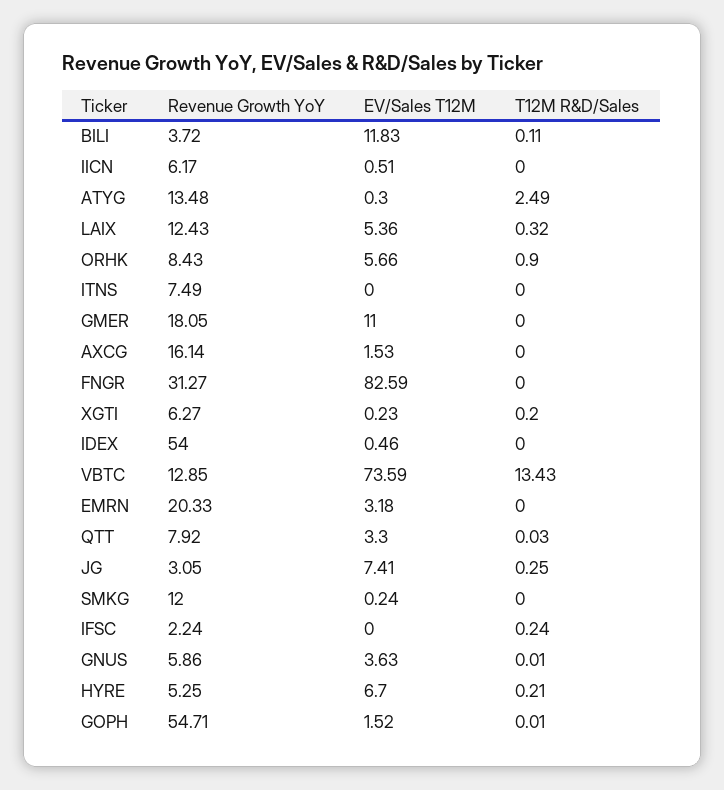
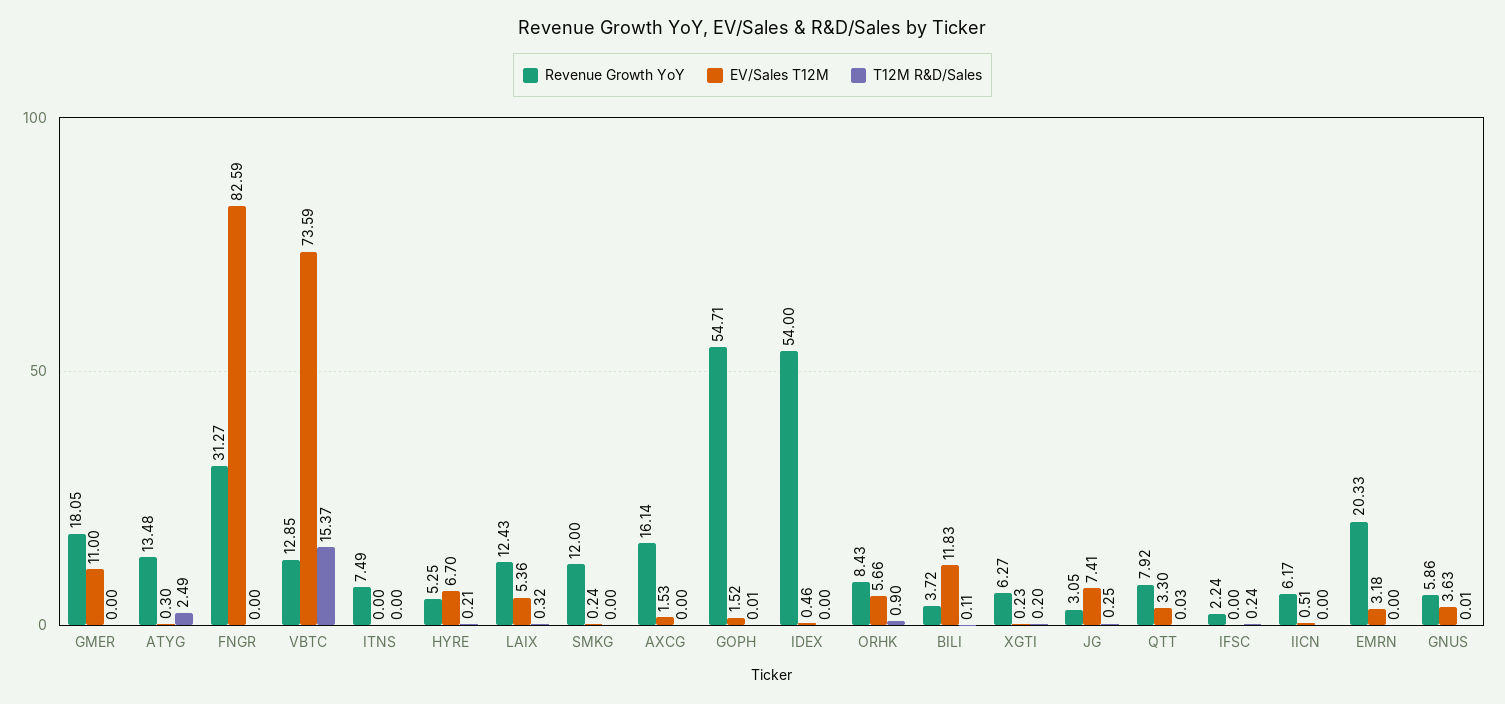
  {
    "Revenue Growth YoY": {
      "BILI": 3.72,
      "IICN": 6.17,
      "ATYG": 13.48,
      "LAIX": 12.43,
      "ORHK": 8.43,
      "ITNS": 7.49,
      "GMER": 18.05,
      "AXCG": 16.14,
      "FNGR": 31.27,
      "XGTI": 6.27,
      "IDEX": 54,
      "VBTC": 12.85,
      "EMRN": 20.33,
      "QTT": 7.92,
      "JG": 3.05,
      "SMKG": 12,
      "IFSC": 2.24,
      "GNUS": 5.86,
      "HYRE": 5.25,
      "GOPH": 54.71
    },
    "EV/Sales T12M": {
      "BILI": 11.83,
      "IICN": 0.51,
      "ATYG": 0.3,
      "LAIX": 5.36,
      "ORHK": 5.66,
      "ITNS": 0,
      "GMER": 11,
      "AXCG": 1.53,
      "FNGR": 82.59,
      "XGTI": 0.23,
      "IDEX": 0.46,
      "VBTC": 73.59,
      "EMRN": 3.18,
      "QTT": 3.3,
      "JG": 7.41,
      "SMKG": 0.24,
      "IFSC": 0,
      "GNUS": 3.63,
      "HYRE": 6.7,
      "GOPH": 1.52
    },
    "T12M R&D/Sales": {
      "BILI": 0.11,
      "IICN": 0,
      "ATYG": 2.49,
      "LAIX": 0.32,
      "ORHK": 0.9,
      "ITNS": 0,
      "GMER": 0,
      "AXCG": 0,
      "FNGR": 0,
      "XGTI": 0.2,
      "IDEX": 0,
-     "VBTC": 13.43,
+     "VBTC": 15.37,
      "EMRN": 0,
      "QTT": 0.03,
      "JG": 0.25,
      "SMKG": 0,
      "IFSC": 0.24,
      "GNUS": 0.01,
      "HYRE": 0.21,
      "GOPH": 0.01
    }
  }

